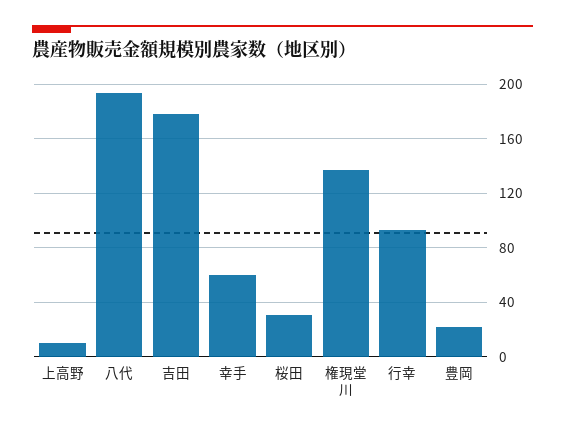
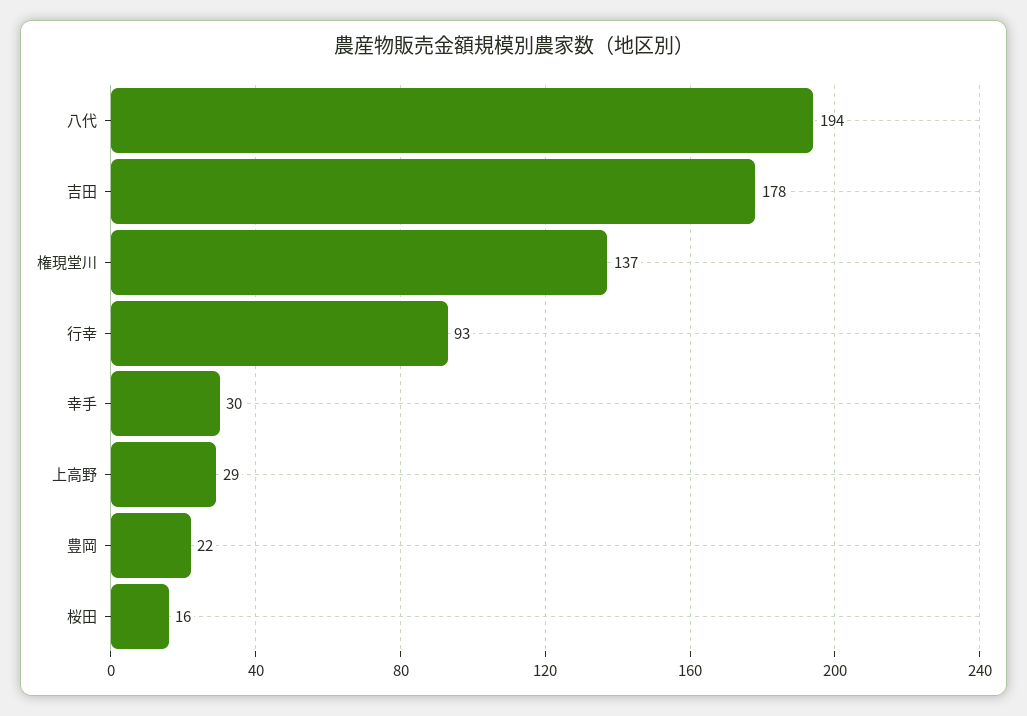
  {
-   "上高野": 10,
+   "上高野": 29,
    "八代": 194,
    "吉田": 178,
-   "幸手": 60,
+   "幸手": 30,
-   "桜田": 30,
+   "桜田": 16,
    "権現堂川": 137,
    "行幸": 93,
    "豊岡": 22
  }

